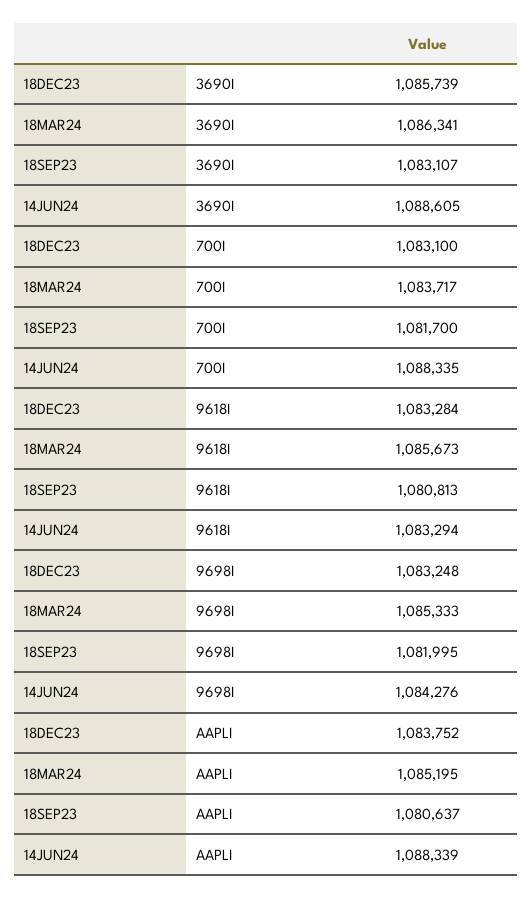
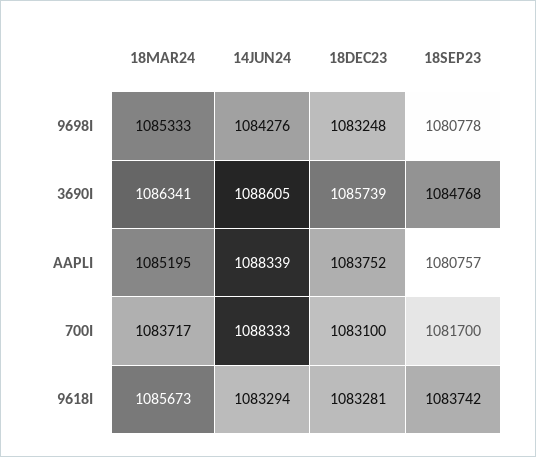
  {
    "18DEC23": {
      "3690I": 1085739,
      "700I": 1083100,
-     "9618I": 1083284,
+     "9618I": 1083281,
      "9698I": 1083248,
      "AAPLI": 1083752
    },
    "18MAR24": {
      "3690I": 1086341,
      "700I": 1083717,
      "9618I": 1085673,
      "9698I": 1085333,
      "AAPLI": 1085195
    },
    "18SEP23": {
-     "3690I": 1083107,
+     "3690I": 1084768,
      "700I": 1081700,
-     "9618I": 1080813,
+     "9618I": 1083742,
-     "9698I": 1081995,
+     "9698I": 1080778,
-     "AAPLI": 1080637
+     "AAPLI": 1080757
    },
    "14JUN24": {
      "3690I": 1088605,
-     "700I": 1088335,
+     "700I": 1088333,
      "9618I": 1083294,
      "9698I": 1084276,
      "AAPLI": 1088339
    }
  }

